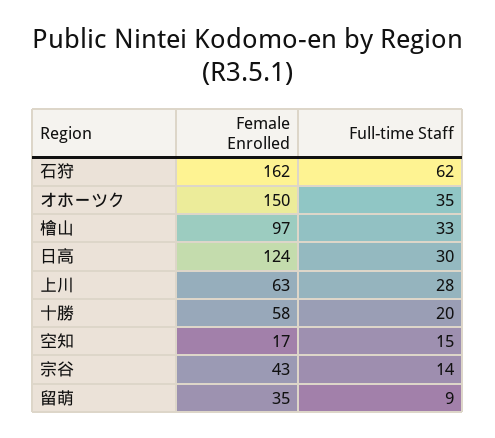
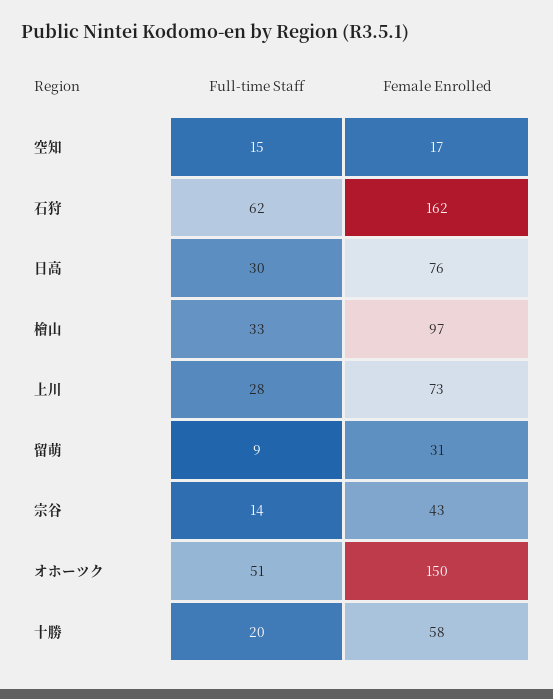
  {
    "Female Enrolled": {
      "石狩": 162,
      "オホーツク": 150,
      "檜山": 97,
-     "日高": 124,
+     "日高": 76,
-     "上川": 63,
+     "上川": 73,
      "十勝": 58,
      "空知": 17,
      "宗谷": 43,
-     "留萌": 35
+     "留萌": 31
    },
    "Full-time Staff": {
      "石狩": 62,
-     "オホーツク": 35,
+     "オホーツク": 51,
      "檜山": 33,
      "日高": 30,
      "上川": 28,
      "十勝": 20,
      "空知": 15,
      "宗谷": 14,
      "留萌": 9
    }
  }

